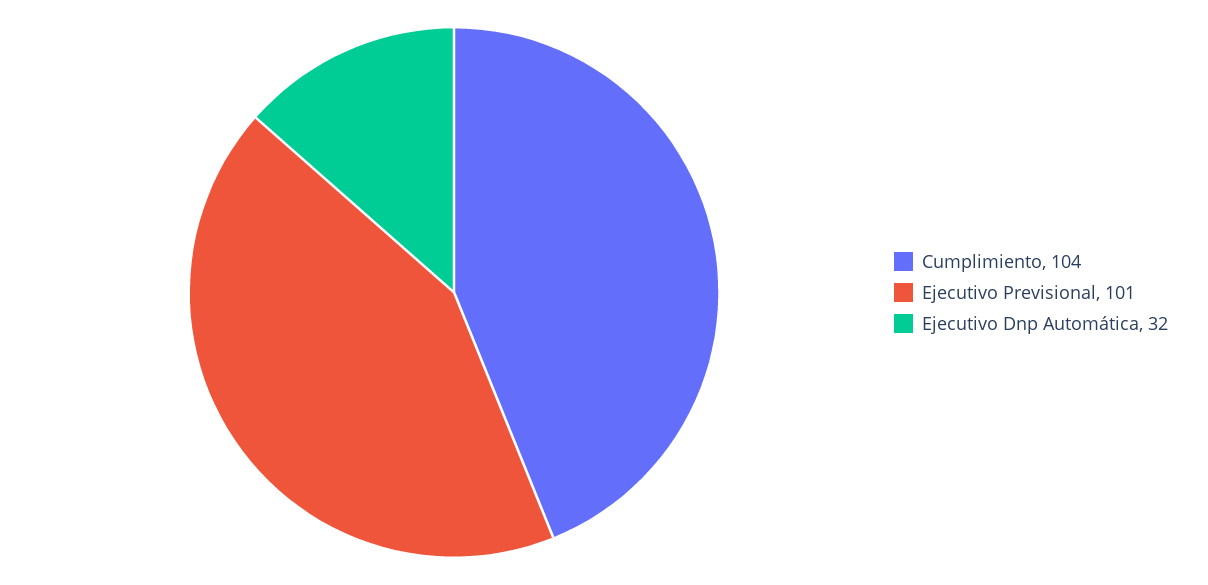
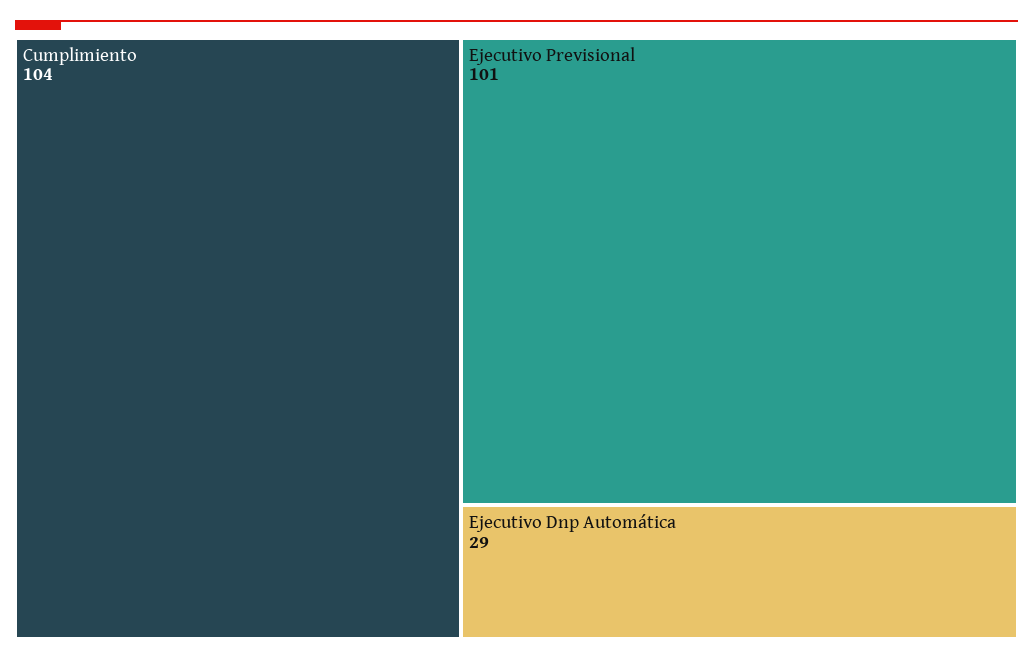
  {
    "Cumplimiento": 104,
    "Ejecutivo Previsional": 101,
-   "Ejecutivo Dnp Automática": 32
+   "Ejecutivo Dnp Automática": 29
  }

